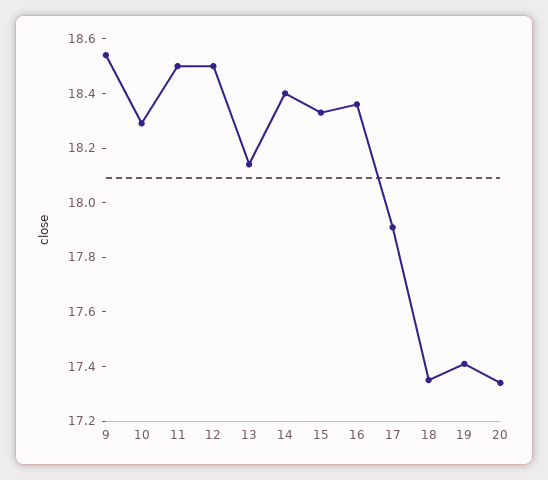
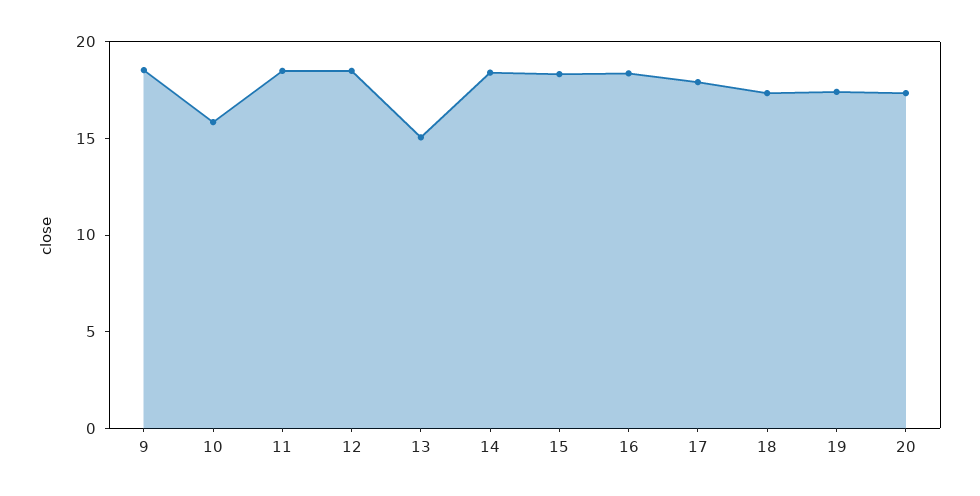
  {
    "9": 18.55,
-   "10": 18.3,
+   "10": 16,
    "11": 18.5,
    "12": 18.5,
-   "13": 18.15,
+   "13": 15,
    "14": 18.4,
    "15": 18.35,
    "16": 18.35,
    "17": 17.9,
    "18": 17.35,
    "19": 17.4,
    "20": 17.35
  }

